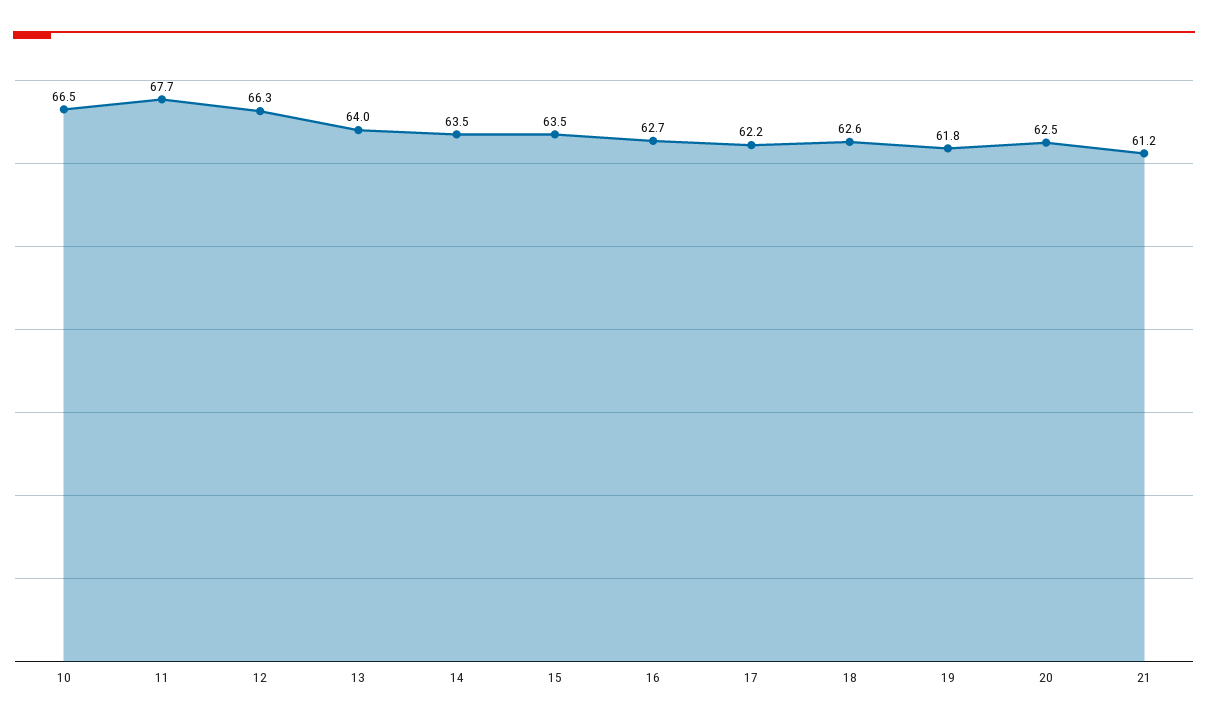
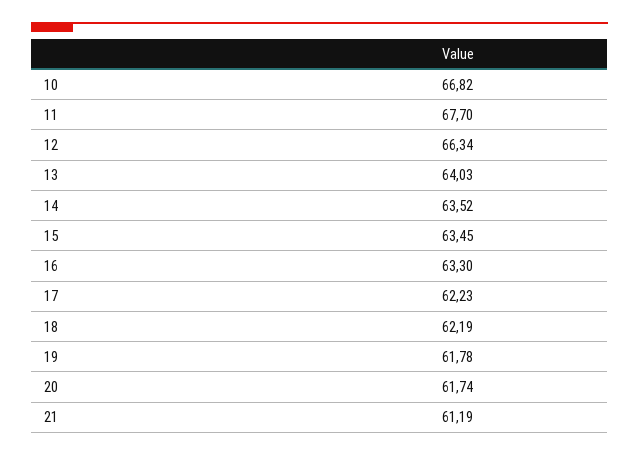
  {
-   "10": 66.5,
+   "10": 66.82,
    "11": 67.7,
    "12": 66.34,
    "13": 64.03,
    "14": 63.52,
    "15": 63.45,
-   "16": 62.7,
+   "16": 63.3,
    "17": 62.23,
-   "18": 62.6,
+   "18": 62.19,
    "19": 61.78,
-   "20": 62.5,
+   "20": 61.74,
    "21": 61.19
  }

